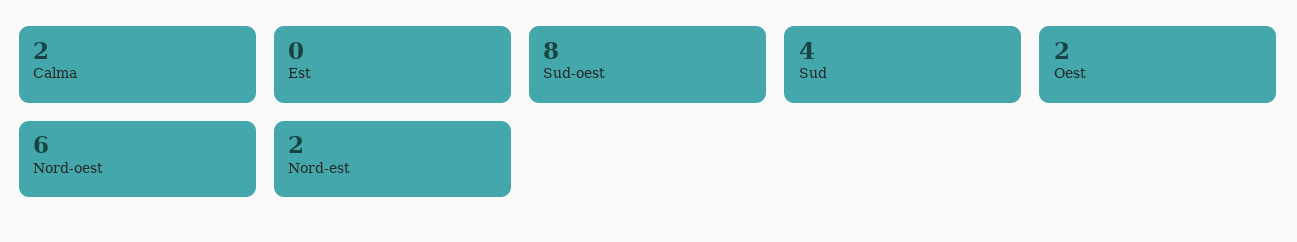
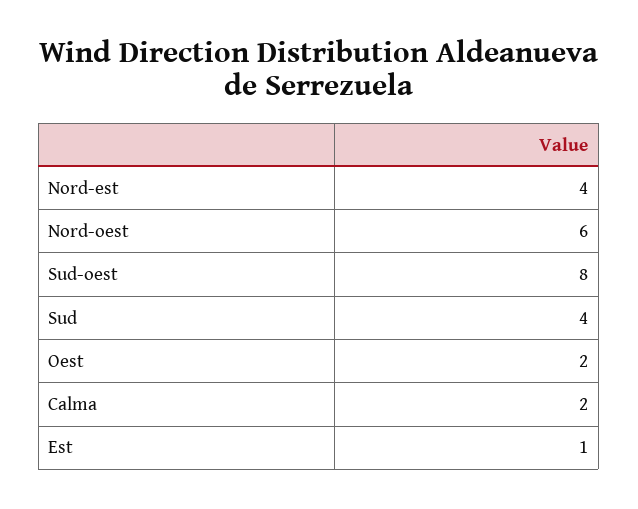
  {
    "Calma": 2,
-   "Est": 0,
+   "Est": 1,
    "Sud-oest": 8,
    "Sud": 4,
    "Oest": 2,
    "Nord-oest": 6,
-   "Nord-est": 2
+   "Nord-est": 4
  }

